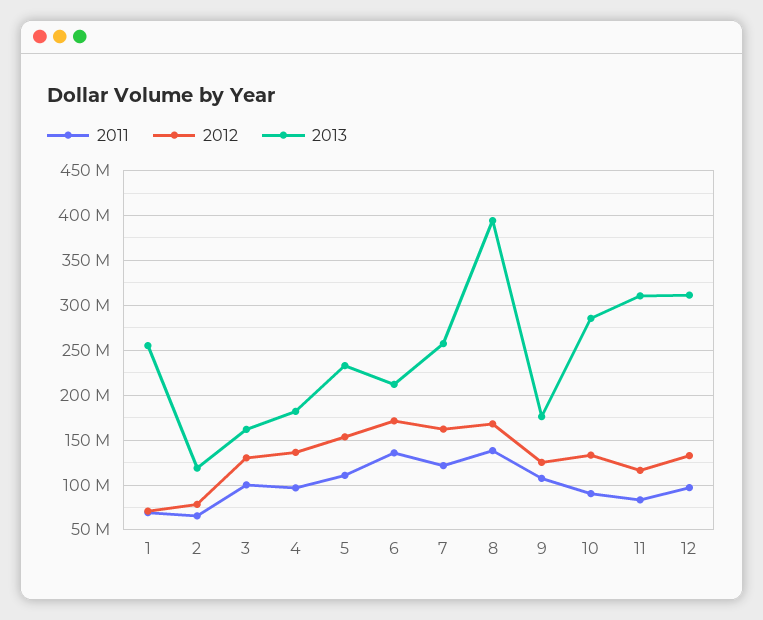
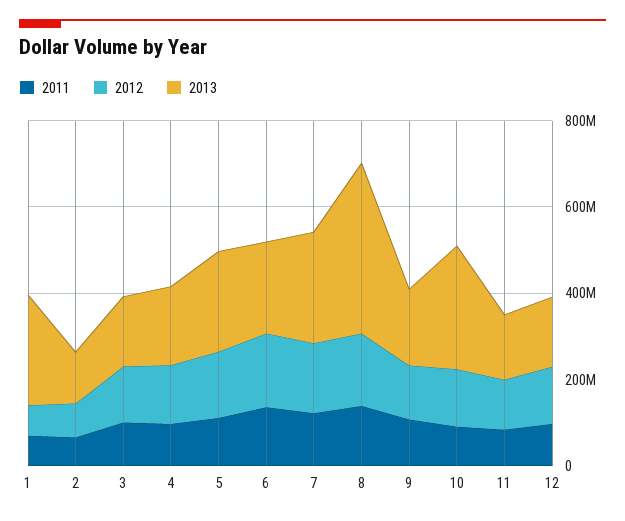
  {
    "2011": {
      "1": 70000000,
      "2": 70000000,
      "3": 100000000,
      "4": 100000000,
      "5": 110000000,
      "6": 140000000,
      "7": 120000000,
      "8": 140000000,
      "9": 110000000,
      "10": 90000000,
      "11": 80000000,
      "12": 100000000
    },
    "2012": {
      "1": 70000000,
      "2": 80000000,
      "3": 130000000,
      "4": 140000000,
      "5": 150000000,
      "6": 170000000,
      "7": 160000000,
      "8": 170000000,
      "9": 130000000,
      "10": 130000000,
      "11": 120000000,
      "12": 130000000
    },
    "2013": {
      "1": 260000000,
      "2": 120000000,
      "3": 160000000,
      "4": 180000000,
      "5": 230000000,
      "6": 210000000,
      "7": 260000000,
      "8": 390000000,
      "9": 180000000,
      "10": 290000000,
-     "11": 310000000,
+     "11": 150000000,
-     "12": 310000000
+     "12": 150000000
    }
  }

